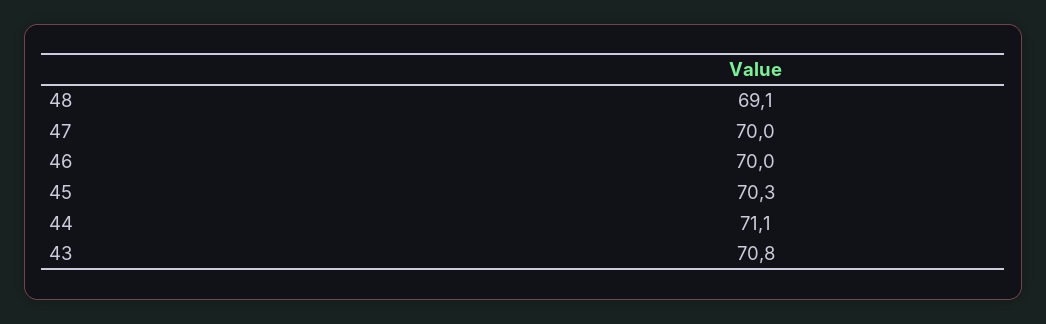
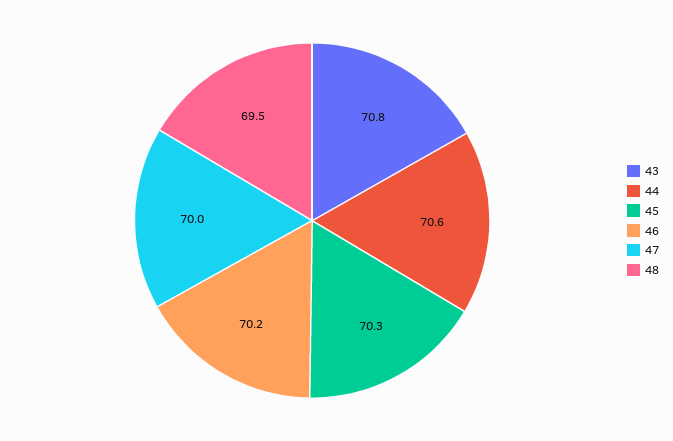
  {
-   "48": 69.1,
+   "48": 69.5,
    "47": 70,
-   "46": 70,
+   "46": 70.2,
    "45": 70.3,
-   "44": 71.1,
+   "44": 70.6,
    "43": 70.8
  }

